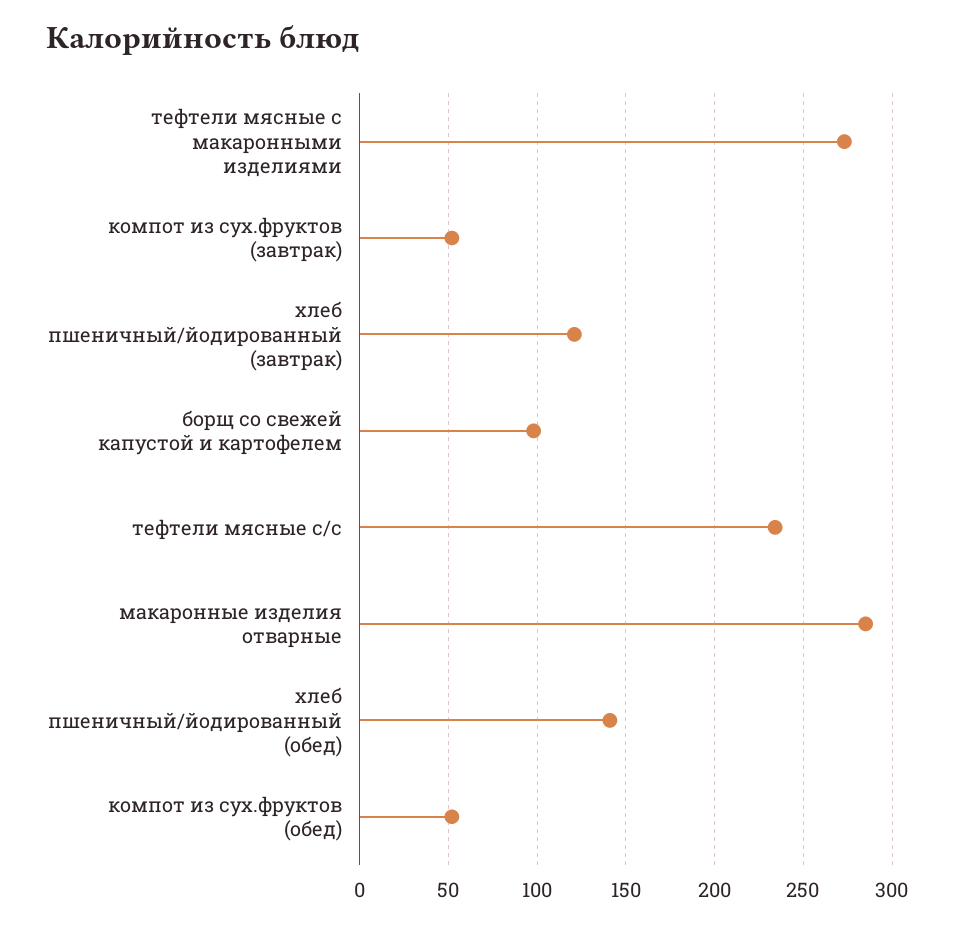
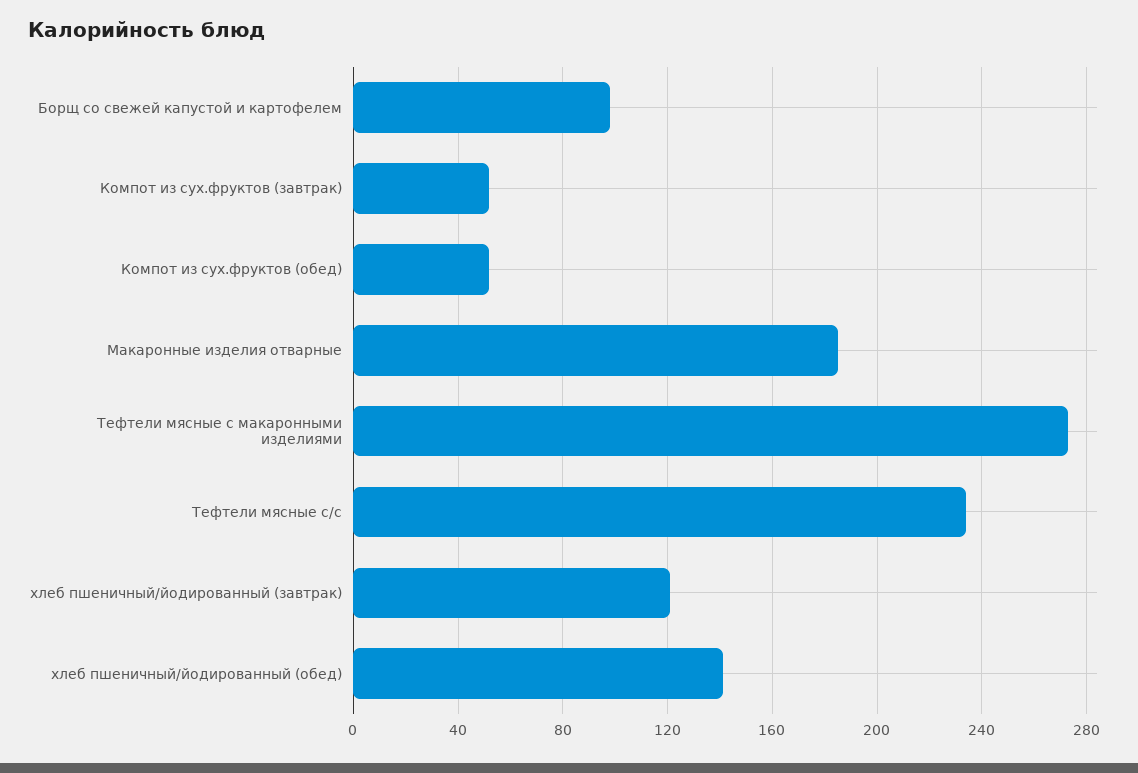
  {
    "тефтели мясные с макаронными изделиями": 275,
    "компот из сух.фруктов (завтрак)": 50,
    "хлеб пшеничный/йодированный (завтрак)": 120,
    "борщ со свежей капустой и картофелем": 100,
    "тефтели мясные с/с": 235,
-   "макаронные изделия отварные": 285,
+   "макаронные изделия отварные": 185,
    "хлеб пшеничный/йодированный (обед)": 140,
    "компот из сух.фруктов (обед)": 50
  }

